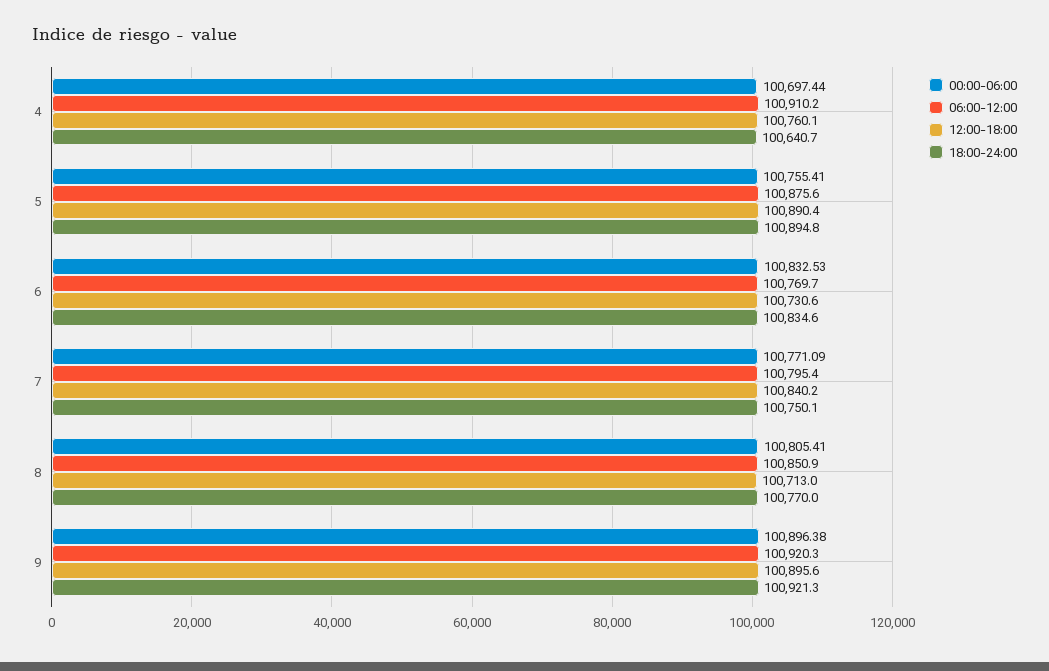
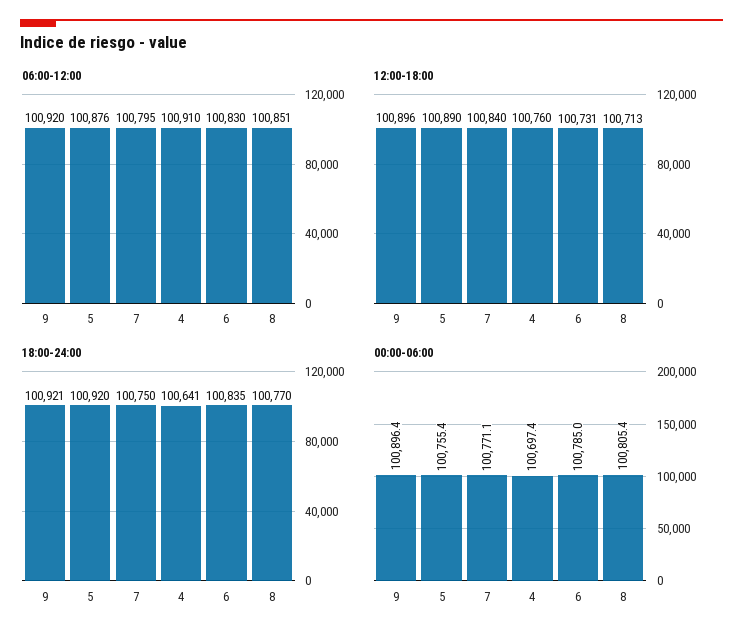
  {
    "00:00-06:00": {
      "4": 100697.44,
      "5": 100755.41,
-     "6": 100832.53,
+     "6": 100785,
      "7": 100771.09,
      "8": 100805.41,
      "9": 100896.38
    },
    "06:00-12:00": {
      "4": 100910.2,
      "5": 100875.6,
-     "6": 100769.7,
+     "6": 100830,
      "7": 100795.4,
      "8": 100850.9,
      "9": 100920.3
    },
    "12:00-18:00": {
      "4": 100760.1,
      "5": 100890.4,
      "6": 100730.6,
      "7": 100840.2,
      "8": 100713,
      "9": 100895.6
    },
    "18:00-24:00": {
      "4": 100640.7,
-     "5": 100894.8,
+     "5": 100920,
      "6": 100834.6,
      "7": 100750.1,
      "8": 100770,
      "9": 100921.3
    }
  }

